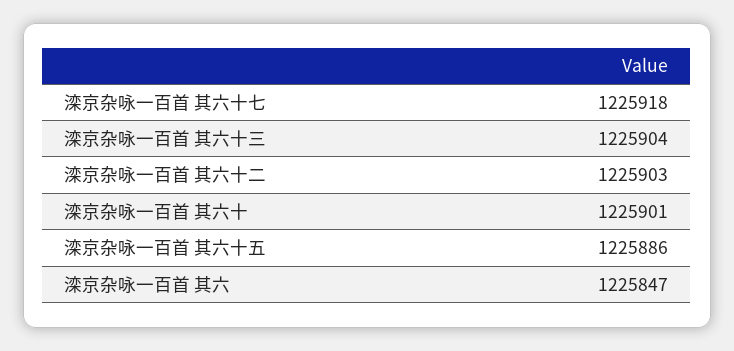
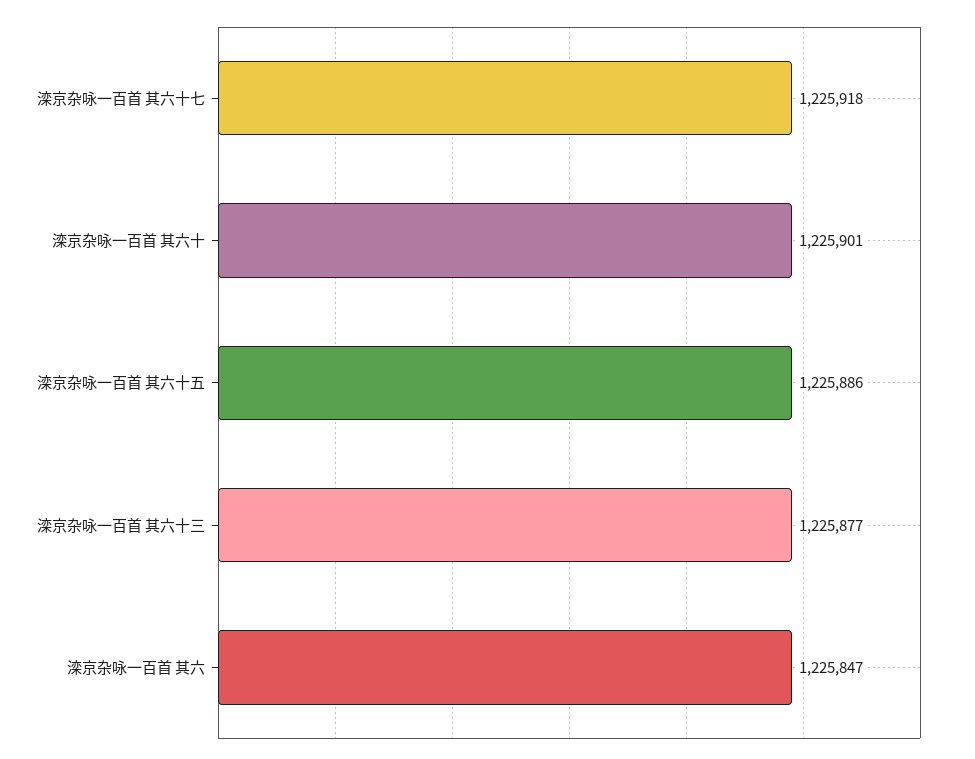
  {
    "滦京杂咏一百首 其六十七": 1225918,
-   "滦京杂咏一百首 其六十三": 1225904,
+   "滦京杂咏一百首 其六十三": 1225877,
-   "滦京杂咏一百首 其六十二": 1225903,
    "滦京杂咏一百首 其六十": 1225901,
    "滦京杂咏一百首 其六十五": 1225886,
    "滦京杂咏一百首 其六": 1225847
  }

